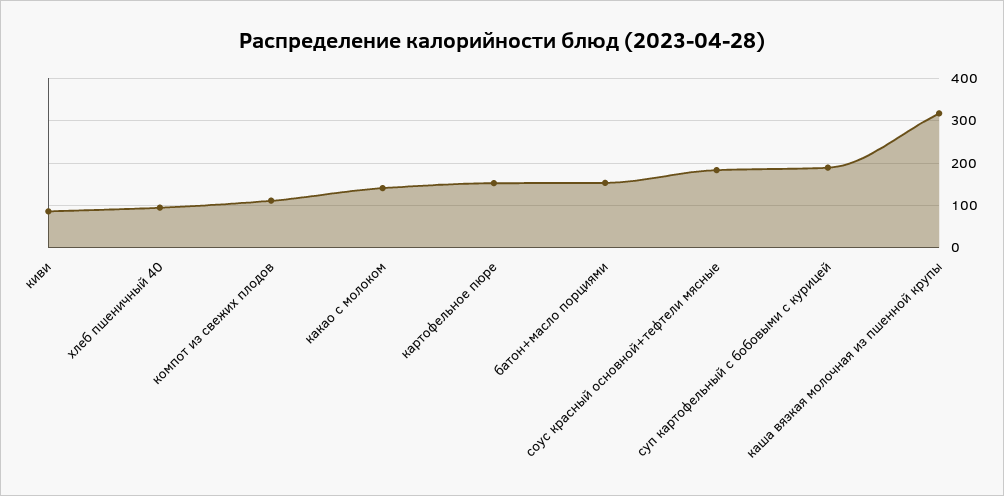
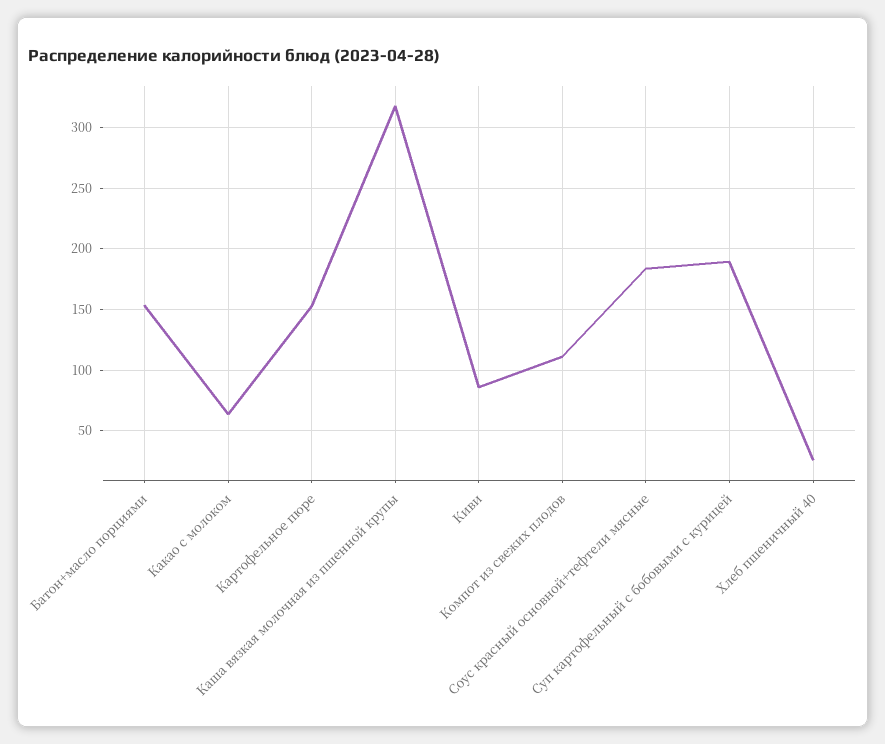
  {
    "киви": 85,
-   "хлеб пшеничный 40": 100,
+   "хлеб пшеничный 40": 25,
    "компот из свежих плодов": 110,
-   "какао с молоком": 140,
+   "какао с молоком": 65,
    "картофельное пюре": 155,
    "батон+масло порциями": 155,
    "соус красный основной+тефтели мясные": 185,
    "суп картофельный с бобовыми с курицей": 190,
    "каша вязкая молочная из пшенной крупы": 315
  }

